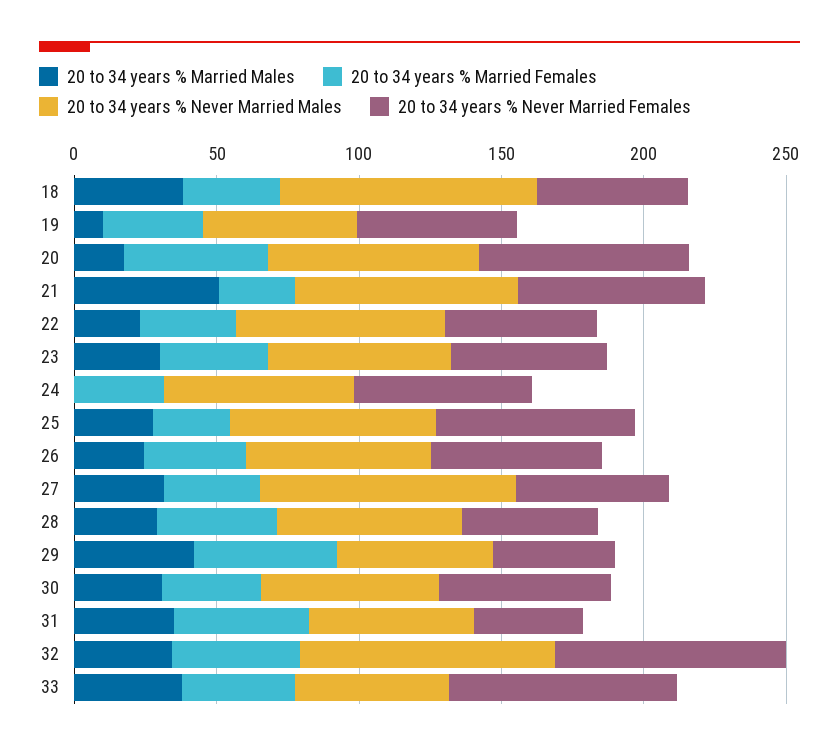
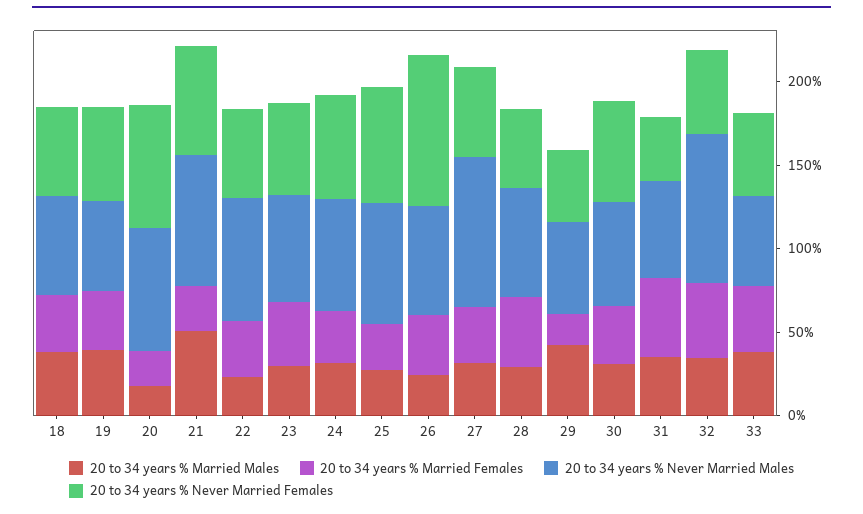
  {
    "20 to 34 years % Married Males": {
      "18": 40,
-     "19": 10,
+     "19": 40,
      "20": 20,
      "21": 50,
      "22": 20,
      "23": 30,
-     "24": 0,
+     "24": 30,
      "25": 30,
      "26": 20,
      "27": 30,
      "28": 30,
      "29": 40,
      "30": 30,
      "31": 40,
      "32": 30,
      "33": 40
    },
    "20 to 34 years % Married Females": {
      "18": 30,
      "19": 40,
-     "20": 50,
+     "20": 20,
      "21": 30,
      "22": 30,
      "23": 40,
      "24": 30,
      "25": 30,
      "26": 40,
      "27": 30,
      "28": 40,
-     "29": 50,
+     "29": 20,
      "30": 30,
      "31": 50,
      "32": 50,
      "33": 40
    },
    "20 to 34 years % Never Married Males": {
-     "18": 90,
+     "18": 60,
      "19": 50,
      "20": 70,
      "21": 80,
      "22": 70,
      "23": 60,
      "24": 70,
      "25": 70,
      "26": 70,
      "27": 90,
      "28": 70,
      "29": 50,
      "30": 60,
      "31": 60,
      "32": 90,
      "33": 50
    },
    "20 to 34 years % Never Married Females": {
      "18": 50,
      "19": 60,
      "20": 70,
      "21": 70,
      "22": 50,
      "23": 60,
      "24": 60,
      "25": 70,
-     "26": 60,
+     "26": 90,
      "27": 50,
      "28": 50,
      "29": 40,
      "30": 60,
      "31": 40,
-     "32": 80,
+     "32": 50,
-     "33": 80
+     "33": 50
    }
  }

